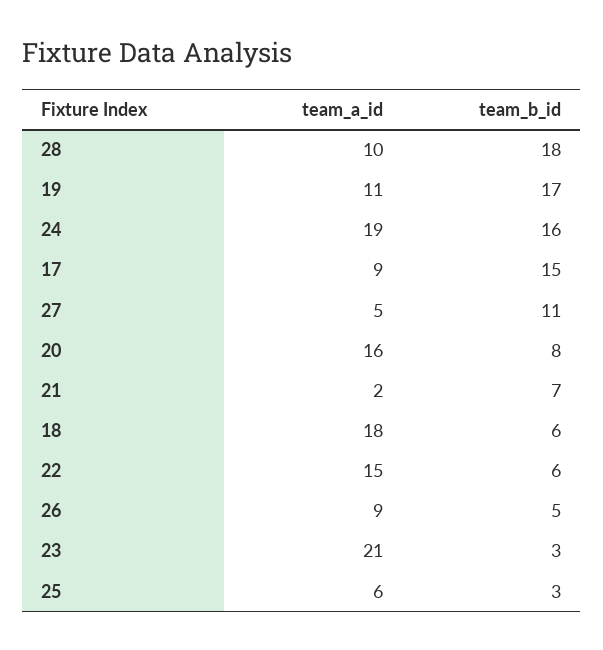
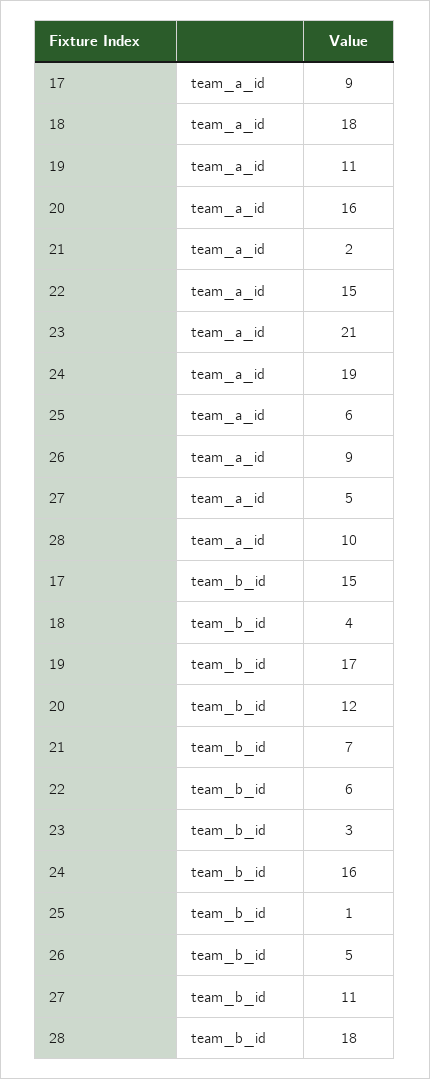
  {
    "team_a_id": {
      "28": 10,
      "19": 11,
      "24": 19,
      "17": 9,
      "27": 5,
      "20": 16,
      "21": 2,
      "18": 18,
      "22": 15,
      "26": 9,
      "23": 21,
      "25": 6
    },
    "team_b_id": {
      "28": 18,
      "19": 17,
      "24": 16,
      "17": 15,
      "27": 11,
-     "20": 8,
+     "20": 12,
      "21": 7,
-     "18": 6,
+     "18": 4,
      "22": 6,
      "26": 5,
      "23": 3,
-     "25": 3
+     "25": 1
    }
  }

